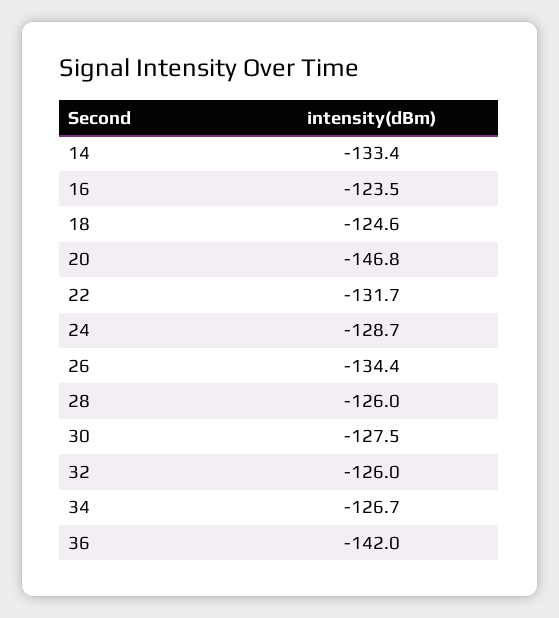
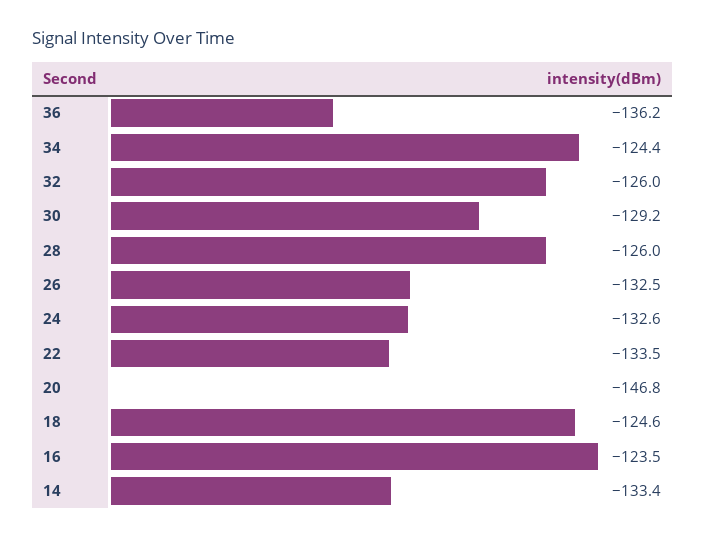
  {
    "14": -133.4,
    "16": -123.5,
    "18": -124.6,
    "20": -146.8,
-   "22": -131.7,
+   "22": -133.5,
-   "24": -128.7,
+   "24": -132.6,
-   "26": -134.4,
+   "26": -132.5,
    "28": -126,
-   "30": -127.5,
+   "30": -129.2,
    "32": -126,
-   "34": -126.7,
+   "34": -124.4,
-   "36": -142
+   "36": -136.2
  }

